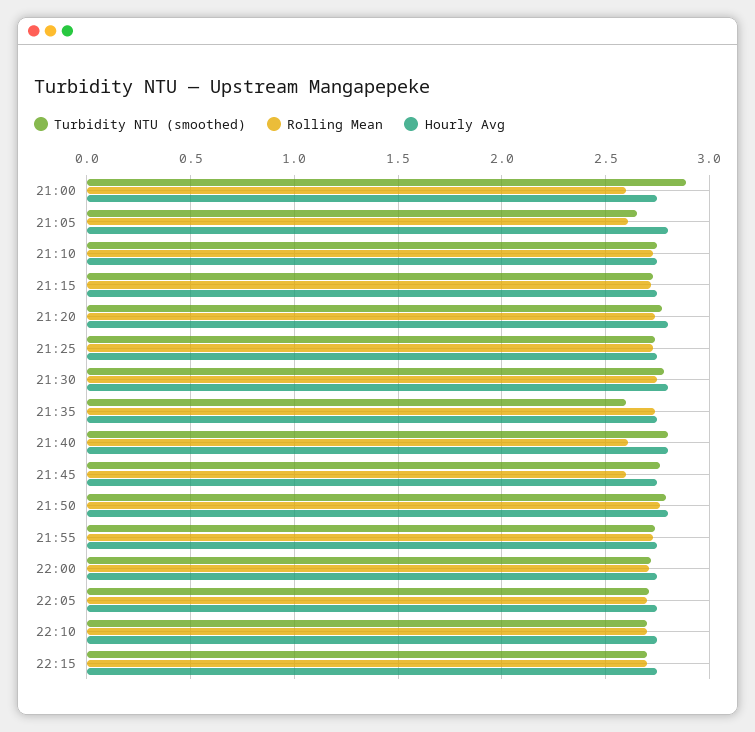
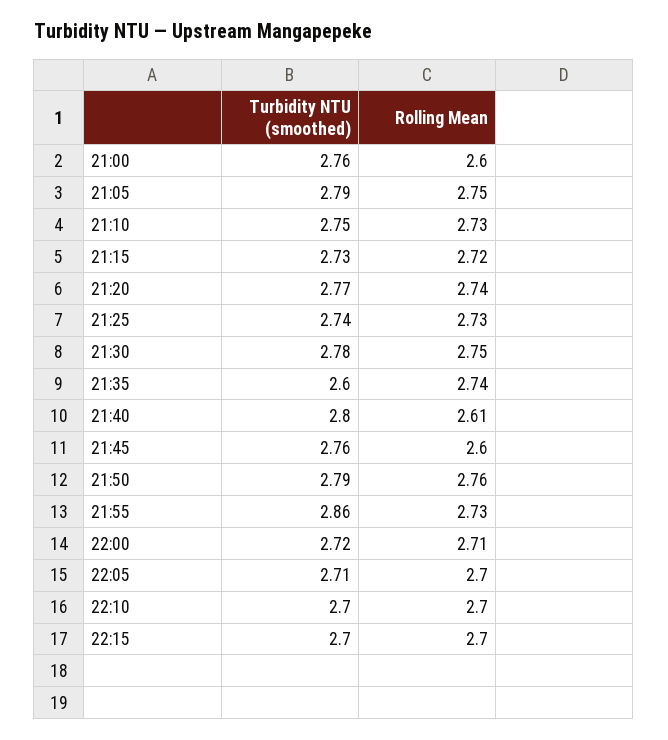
  {
    "Turbidity NTU (smoothed)": {
-     "21:00": 2.9,
+     "21:00": 2.76,
-     "21:05": 2.65,
+     "21:05": 2.79,
      "21:10": 2.75,
      "21:15": 2.73,
      "21:20": 2.77,
      "21:25": 2.74,
      "21:30": 2.78,
      "21:35": 2.6,
      "21:40": 2.8,
      "21:45": 2.76,
      "21:50": 2.79,
-     "21:55": 2.75,
+     "21:55": 2.86,
      "22:00": 2.72,
      "22:05": 2.71,
      "22:10": 2.7,
      "22:15": 2.7
    },
    "Rolling Mean": {
      "21:00": 2.6,
-     "21:05": 2.6,
+     "21:05": 2.75,
      "21:10": 2.73,
      "21:15": 2.72,
      "21:20": 2.74,
      "21:25": 2.73,
      "21:30": 2.75,
      "21:35": 2.74,
      "21:40": 2.61,
      "21:45": 2.6,
      "21:50": 2.76,
      "21:55": 2.73,
      "22:00": 2.71,
      "22:05": 2.7,
      "22:10": 2.7,
      "22:15": 2.7
-   },
+   }
-   "Hourly Avg": {
-     "21:00": 2.75,
-     "21:05": 2.8,
-     "21:10": 2.75,
-     "21:15": 2.75,
-     "21:20": 2.8,
-     "21:25": 2.75,
-     "21:30": 2.8,
-     "21:35": 2.75,
-     "21:40": 2.8,
-     "21:45": 2.75,
-     "21:50": 2.8,
-     "21:55": 2.75,
-     "22:00": 2.75,
-     "22:05": 2.75,
-     "22:10": 2.75,
-     "22:15": 2.75
-   }
  }

